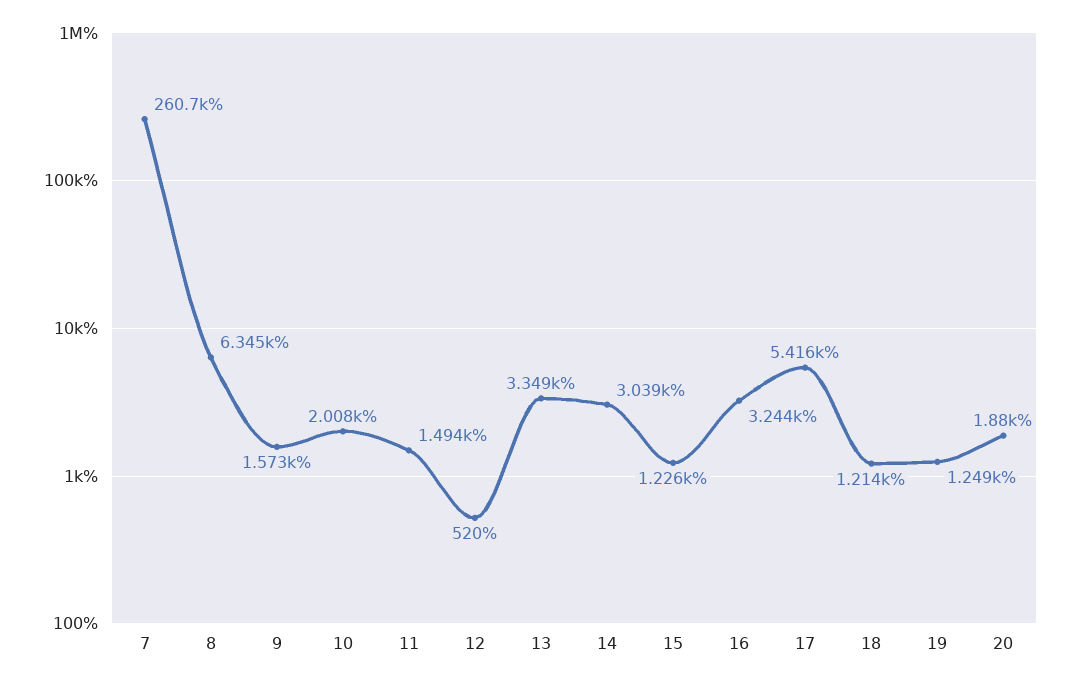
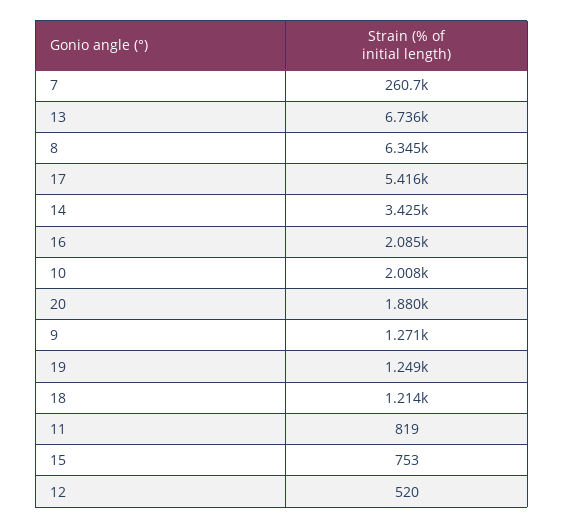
  {
    "7": 260700,
    "8": 6345,
-   "9": 1573,
+   "9": 1271,
    "10": 2008,
-   "11": 1494,
+   "11": 819,
    "12": 520,
-   "13": 3349,
+   "13": 6736,
-   "14": 3039,
+   "14": 3425,
-   "15": 1226,
+   "15": 753,
-   "16": 3244,
+   "16": 2085,
    "17": 5416,
    "18": 1214,
    "19": 1249,
    "20": 1880
  }

